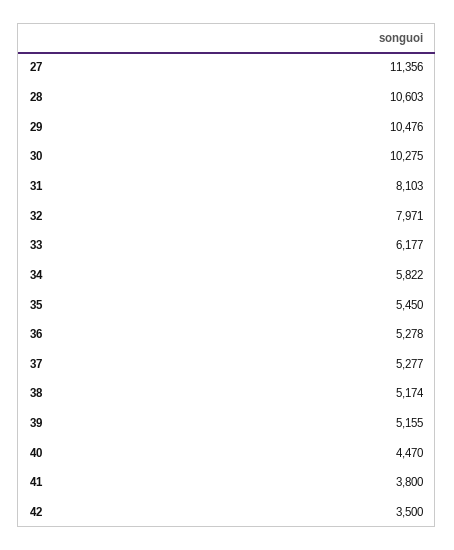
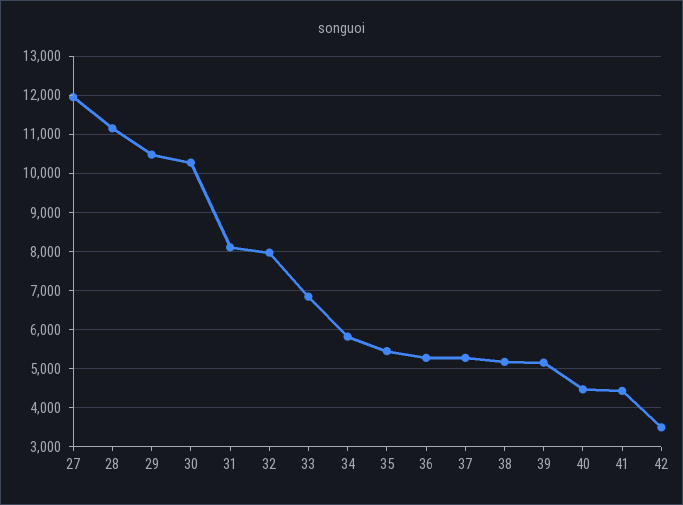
  {
-   "27": 11356,
+   "27": 12000,
-   "28": 10603,
+   "28": 11200,
    "29": 10476,
    "30": 10275,
    "31": 8103,
    "32": 7971,
-   "33": 6177,
+   "33": 6800,
    "34": 5822,
    "35": 5450,
    "36": 5278,
    "37": 5277,
    "38": 5174,
    "39": 5155,
    "40": 4470,
-   "41": 3800,
+   "41": 4400,
    "42": 3500
  }

